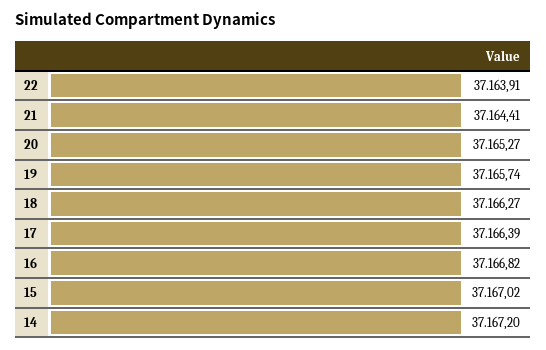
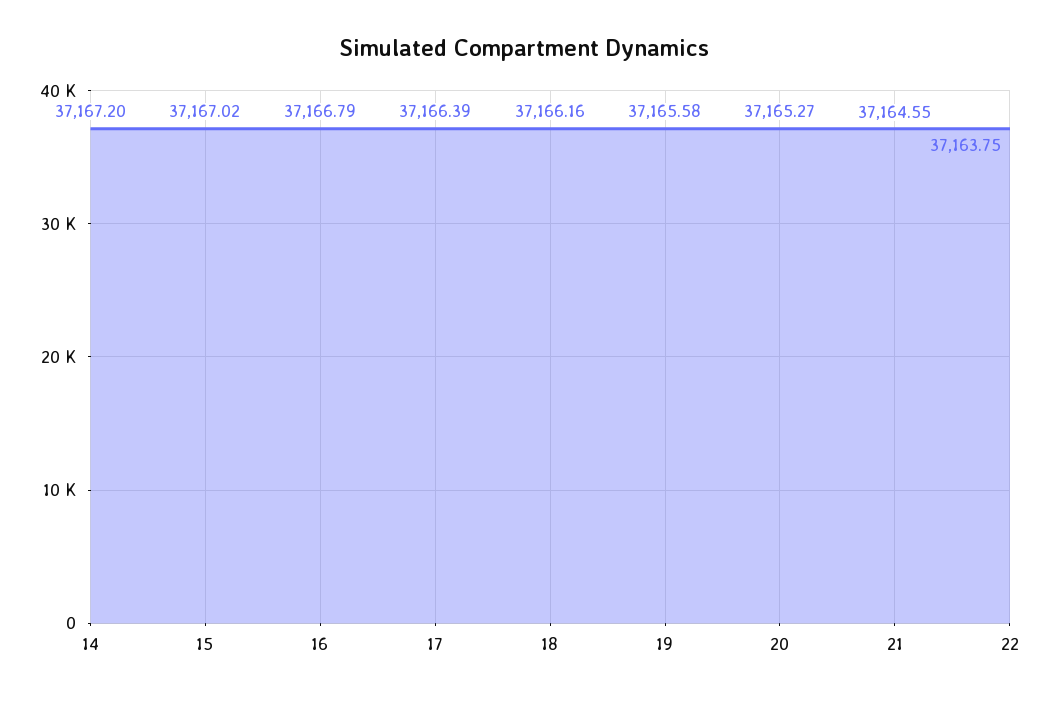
  {
-   "22": 37163.91,
+   "22": 37163.75,
-   "21": 37164.41,
+   "21": 37164.55,
    "20": 37165.27,
-   "19": 37165.74,
+   "19": 37165.58,
-   "18": 37166.27,
+   "18": 37166.16,
    "17": 37166.39,
-   "16": 37166.82,
+   "16": 37166.79,
    "15": 37167.02,
    "14": 37167.2
  }

